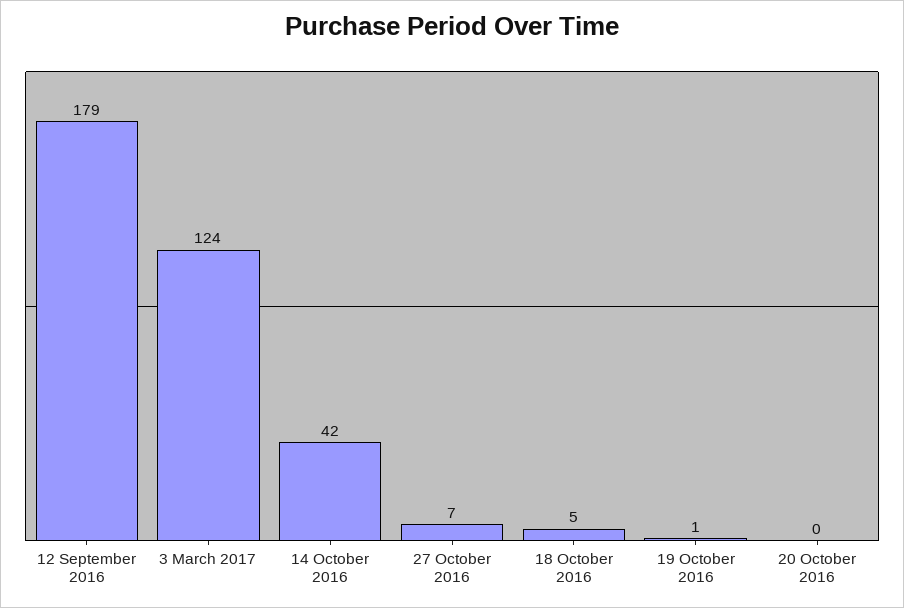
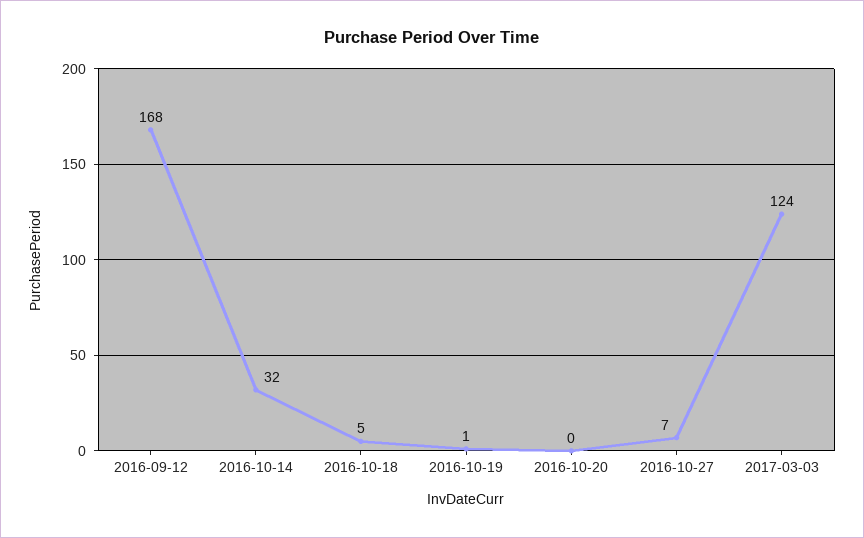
  {
-   "12 September 2016": 179,
+   "12 September 2016": 168,
    "3 March 2017": 124,
-   "14 October 2016": 42,
+   "14 October 2016": 32,
    "27 October 2016": 7,
    "18 October 2016": 5,
    "19 October 2016": 1,
    "20 October 2016": 0
  }

